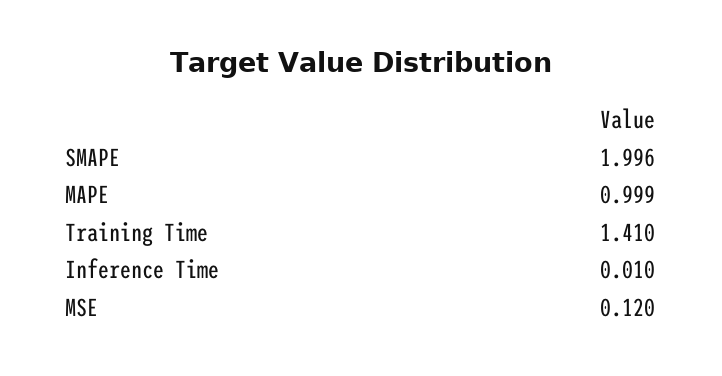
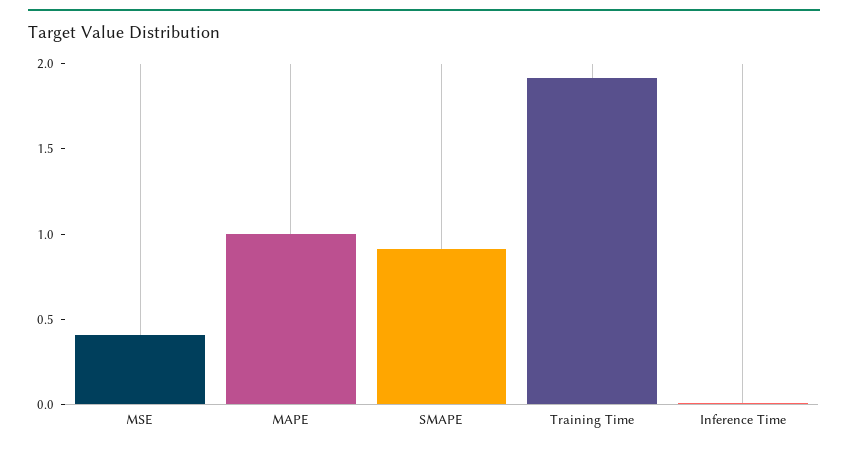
  {
-   "SMAPE": 1.996,
+   "SMAPE": 0.9,
    "MAPE": 0.999,
-   "Training Time": 1.41,
+   "Training Time": 1.9,
    "Inference Time": 0.01,
-   "MSE": 0.12
+   "MSE": 0.4
  }

